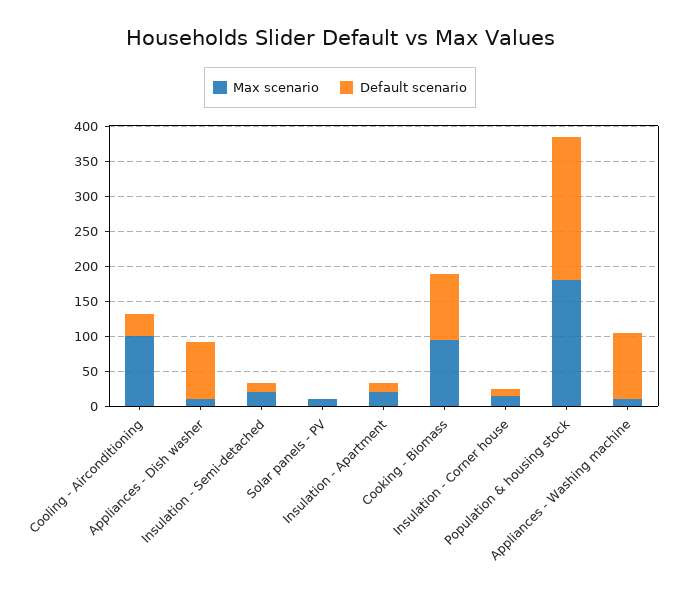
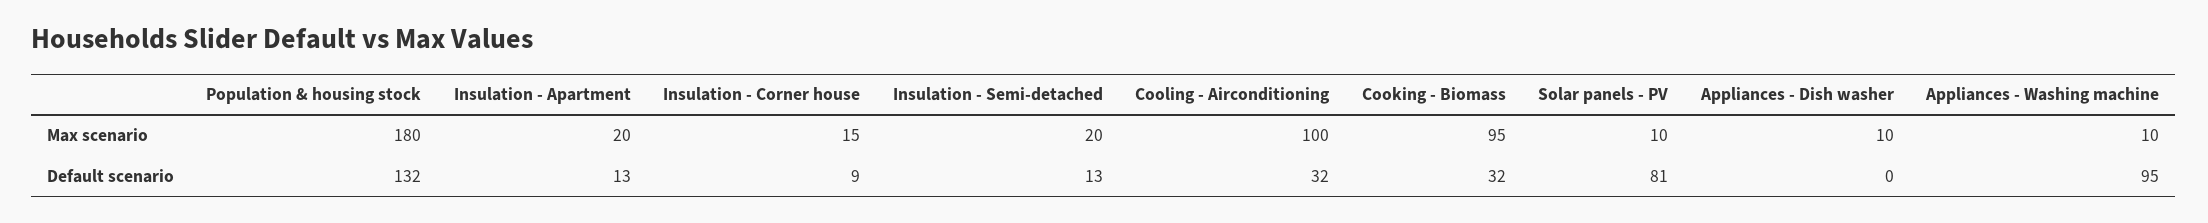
  {
    "Max scenario": {
      "Cooling - Airconditioning": 100,
      "Appliances - Dish washer": 10,
      "Insulation - Semi-detached": 20,
      "Solar panels - PV": 10,
      "Insulation - Apartment": 20,
      "Cooking - Biomass": 95,
      "Insulation - Corner house": 15,
      "Population & housing stock": 180,
      "Appliances - Washing machine": 10
    },
    "Default scenario": {
      "Cooling - Airconditioning": 32,
-     "Appliances - Dish washer": 75,
+     "Appliances - Dish washer": 0,
      "Insulation - Semi-detached": 13,
-     "Solar panels - PV": 0,
+     "Solar panels - PV": 81,
      "Insulation - Apartment": 13,
-     "Cooking - Biomass": 100,
+     "Cooking - Biomass": 32,
      "Insulation - Corner house": 9,
-     "Population & housing stock": 200,
+     "Population & housing stock": 132,
      "Appliances - Washing machine": 95
    }
  }

